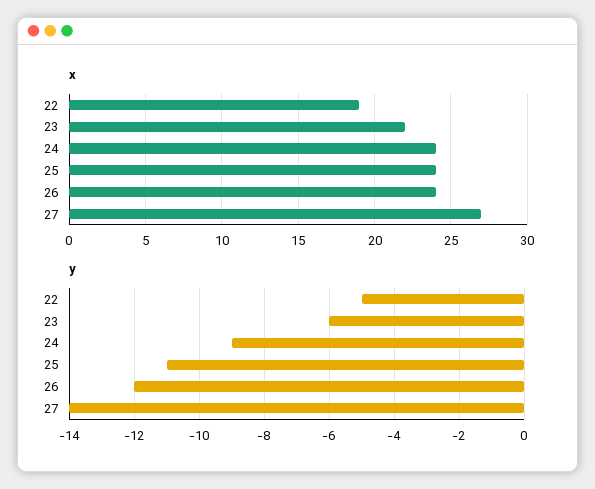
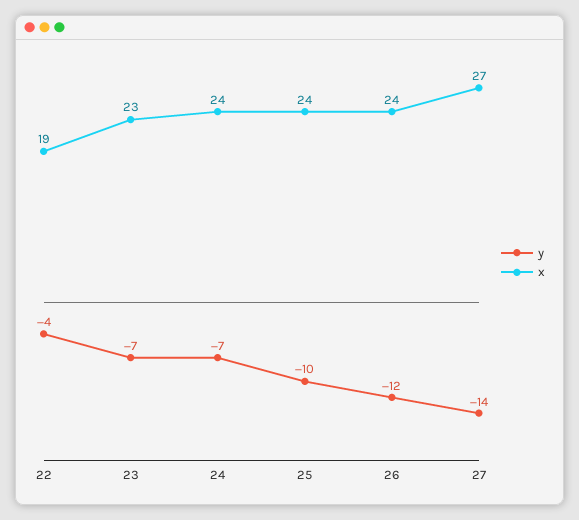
  {
    "x": {
      "22": 19,
-     "23": 22,
+     "23": 23,
      "24": 24,
      "25": 24,
      "26": 24,
      "27": 27
    },
    "y": {
-     "22": -5,
+     "22": -4,
-     "23": -6,
+     "23": -7,
-     "24": -9,
+     "24": -7,
-     "25": -11,
+     "25": -10,
      "26": -12,
      "27": -14
    }
  }

